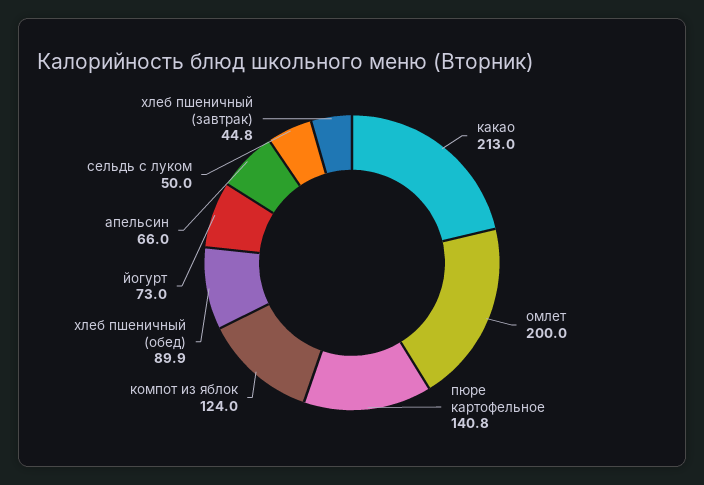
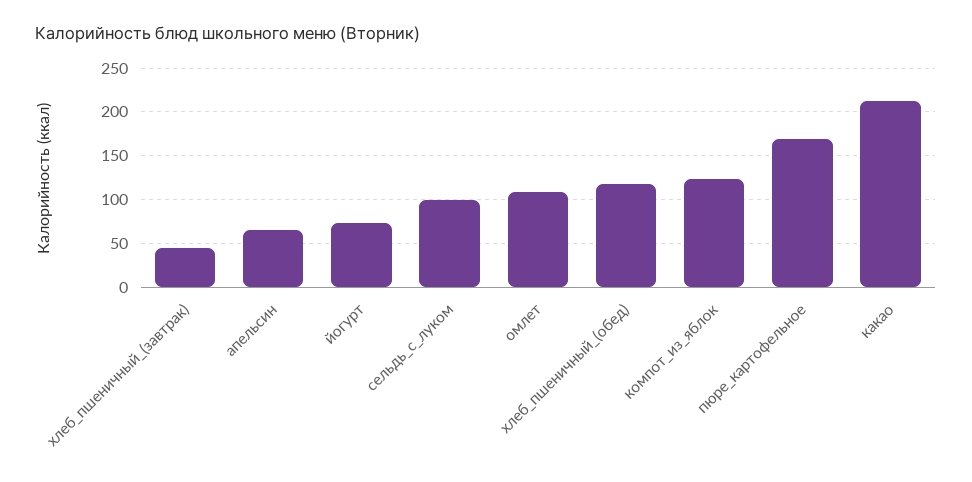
  {
    "какао": 213,
-   "омлет": 200,
+   "омлет": 110,
-   "пюре картофельное": 140.8,
+   "пюре картофельное": 170,
    "компот из яблок": 124,
-   "хлеб пшеничный (обед)": 89.9,
+   "хлеб пшеничный (обед)": 120,
    "йогурт": 73,
    "апельсин": 66,
-   "сельдь с луком": 50,
+   "сельдь с луком": 100,
    "хлеб пшеничный (завтрак)": 44.8
  }

